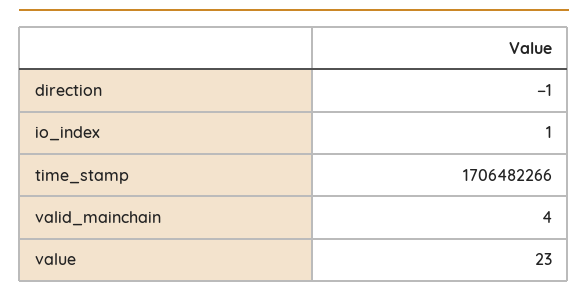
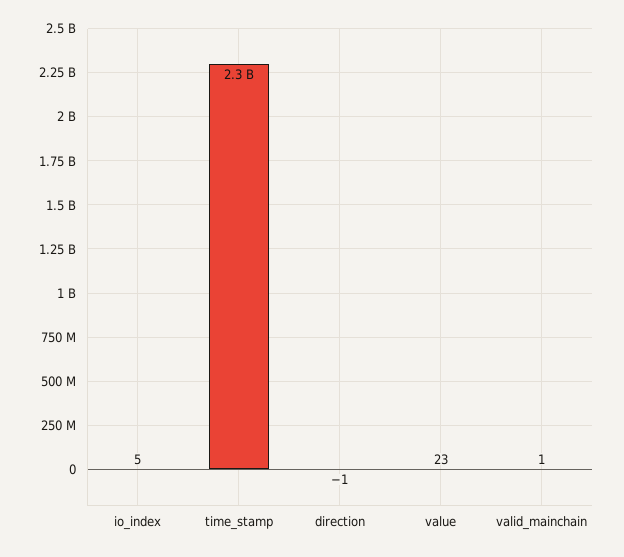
  {
    "direction": -1,
-   "io_index": 1,
+   "io_index": 5,
-   "time_stamp": 1706482266,
+   "time_stamp": 2300000000,
-   "valid_mainchain": 4,
+   "valid_mainchain": 1,
    "value": 23
  }

